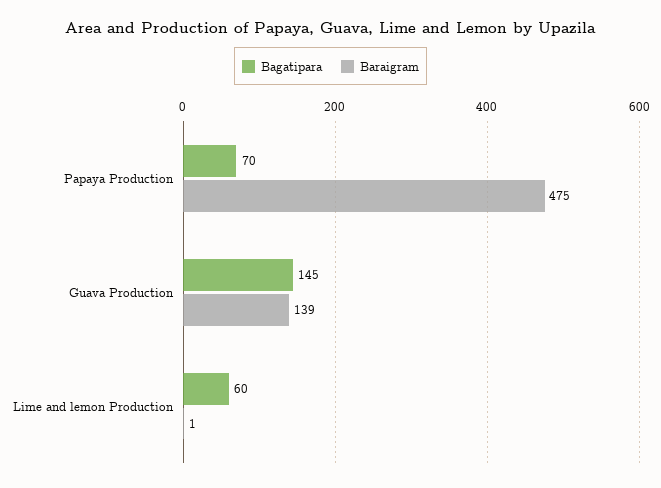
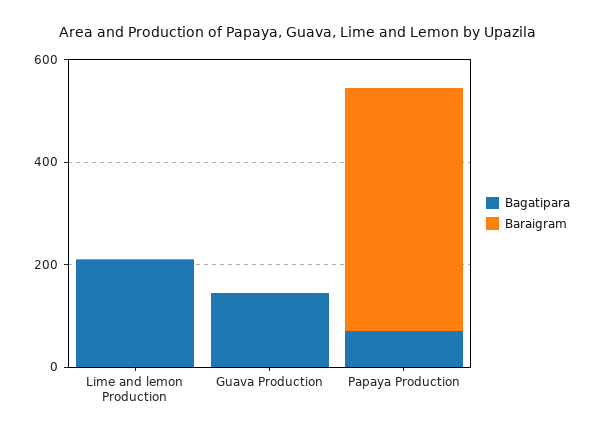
  {
    "Bagatipara": {
      "Papaya Production": 70,
      "Guava Production": 145,
-     "Lime and lemon Production": 60
+     "Lime and lemon Production": 200
    },
    "Baraigram": {
      "Papaya Production": 475,
-     "Guava Production": 139,
+     "Guava Production": 0,
      "Lime and lemon Production": 1
    }
  }

